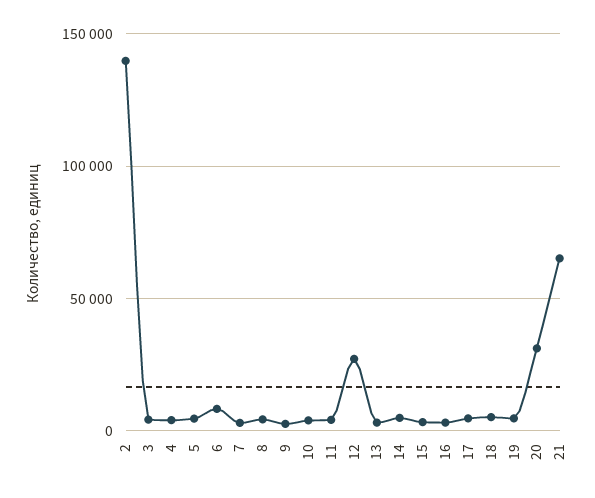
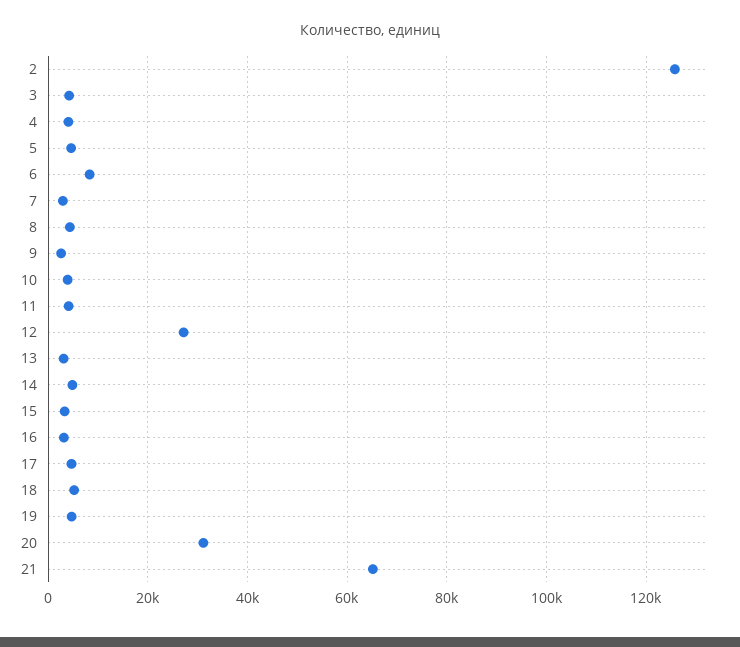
  {
-   "2": 140000,
+   "2": 126000,
    "3": 4000,
    "4": 4000,
    "5": 4000,
    "6": 8000,
    "7": 2000,
    "8": 4000,
    "9": 2000,
    "10": 4000,
    "11": 4000,
    "12": 28000,
    "13": 4000,
    "14": 4000,
    "15": 4000,
    "16": 4000,
    "17": 4000,
    "18": 6000,
    "19": 4000,
    "20": 32000,
    "21": 66000
  }

